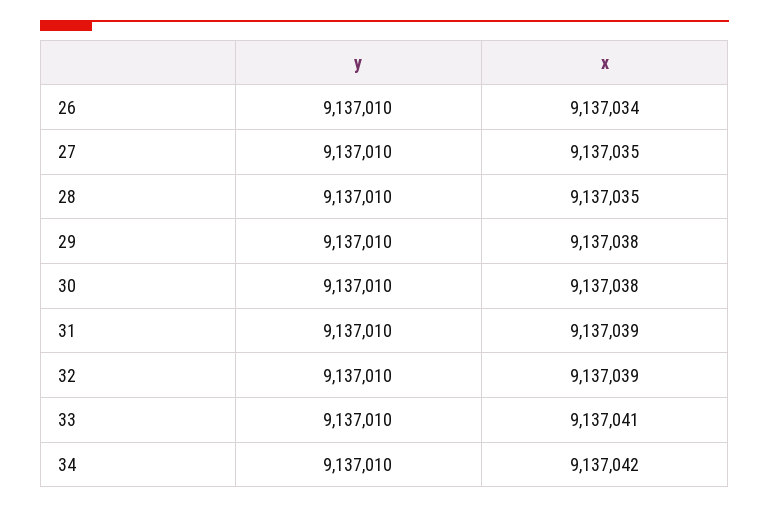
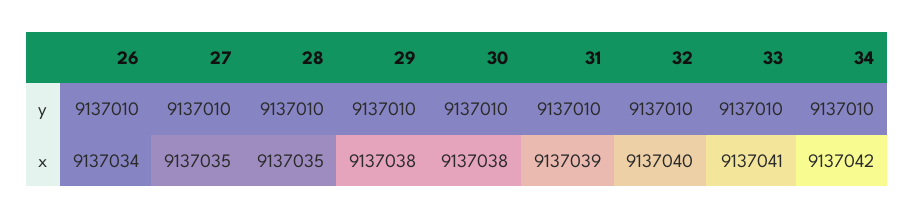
  {
    "y": {
      "26": 9137010,
      "27": 9137010,
      "28": 9137010,
      "29": 9137010,
      "30": 9137010,
      "31": 9137010,
      "32": 9137010,
      "33": 9137010,
      "34": 9137010
    },
    "x": {
      "26": 9137034,
      "27": 9137035,
      "28": 9137035,
      "29": 9137038,
      "30": 9137038,
      "31": 9137039,
-     "32": 9137039,
+     "32": 9137040,
      "33": 9137041,
      "34": 9137042
    }
  }

